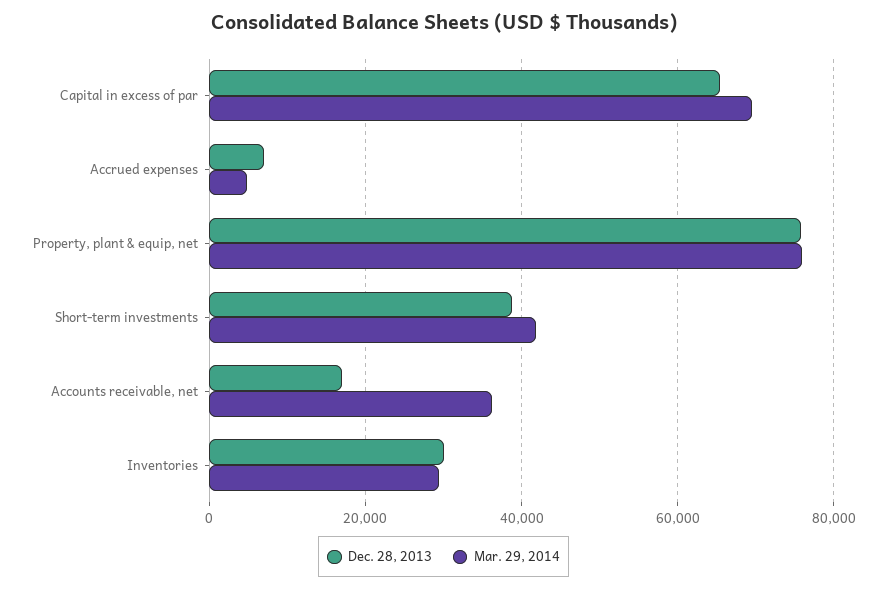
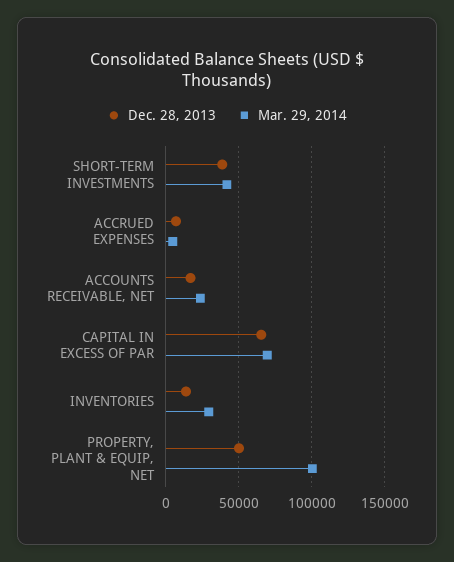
  {
    "Dec. 28, 2013": {
      "Capital in excess of par": 66000,
      "Accrued expenses": 8000,
-     "Property, plant & equip, net": 76000,
+     "Property, plant & equip, net": 50000,
      "Short-term investments": 38000,
      "Accounts receivable, net": 16000,
-     "Inventories": 30000
+     "Inventories": 15000
    },
    "Mar. 29, 2014": {
      "Capital in excess of par": 70000,
      "Accrued expenses": 4000,
-     "Property, plant & equip, net": 76000,
+     "Property, plant & equip, net": 100000,
      "Short-term investments": 42000,
-     "Accounts receivable, net": 36000,
+     "Accounts receivable, net": 25000,
      "Inventories": 30000
    }
  }

